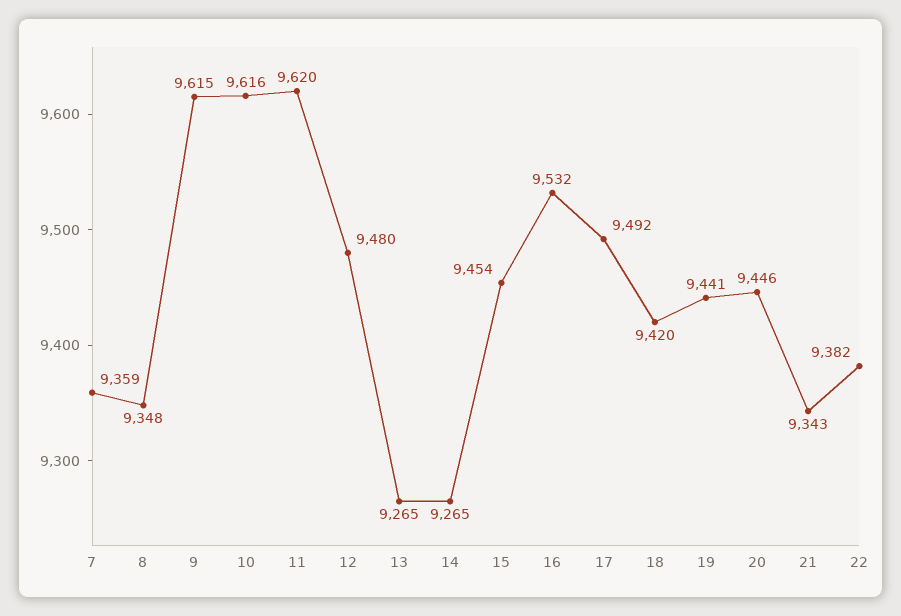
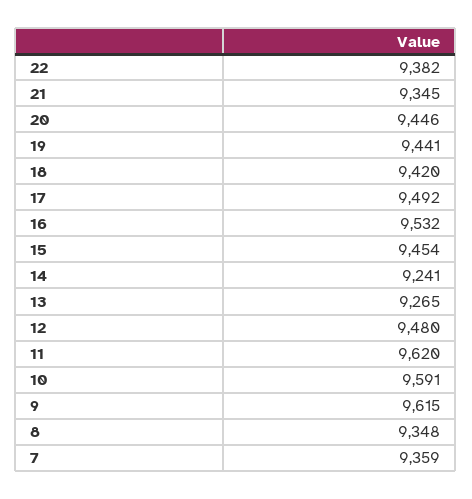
  {
    "7": 9359,
    "8": 9348,
    "9": 9615,
-   "10": 9616,
+   "10": 9591,
    "11": 9620,
    "12": 9480,
    "13": 9265,
-   "14": 9265,
+   "14": 9241,
    "15": 9454,
    "16": 9532,
    "17": 9492,
    "18": 9420,
    "19": 9441,
    "20": 9446,
-   "21": 9343,
+   "21": 9345,
    "22": 9382
  }

